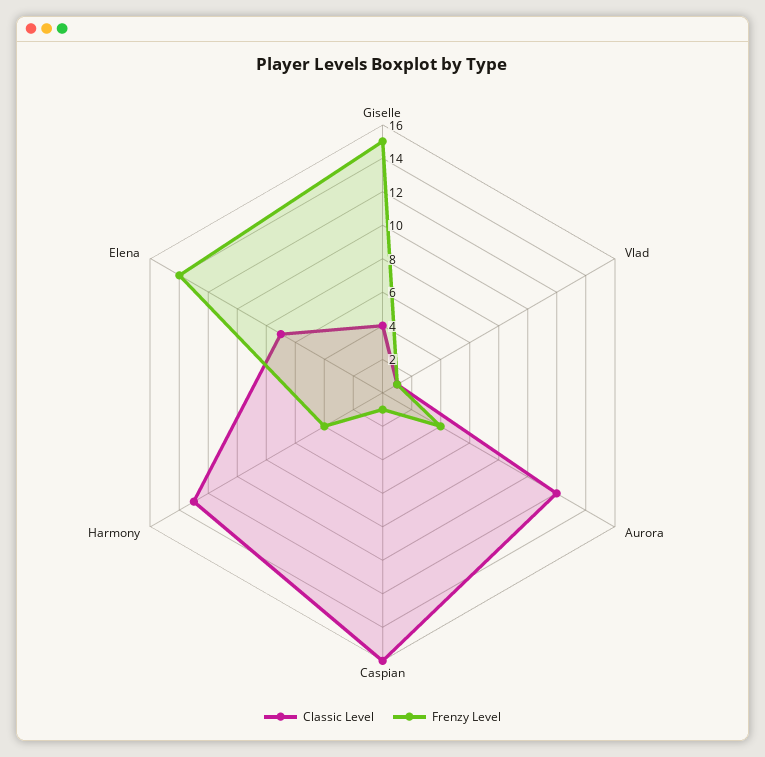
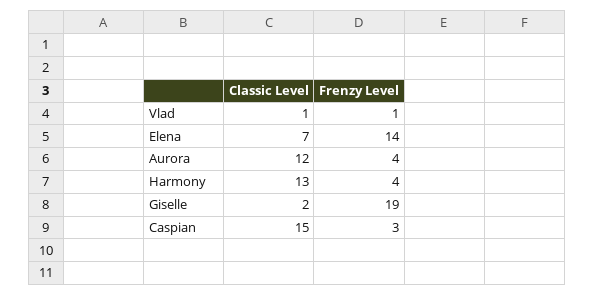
  {
    "Classic Level": {
-     "Giselle": 4,
+     "Giselle": 2,
      "Vlad": 1,
      "Aurora": 12,
-     "Caspian": 16,
+     "Caspian": 15,
      "Harmony": 13,
      "Elena": 7
    },
    "Frenzy Level": {
-     "Giselle": 15,
+     "Giselle": 19,
      "Vlad": 1,
      "Aurora": 4,
-     "Caspian": 1,
+     "Caspian": 3,
      "Harmony": 4,
      "Elena": 14
    }
  }

